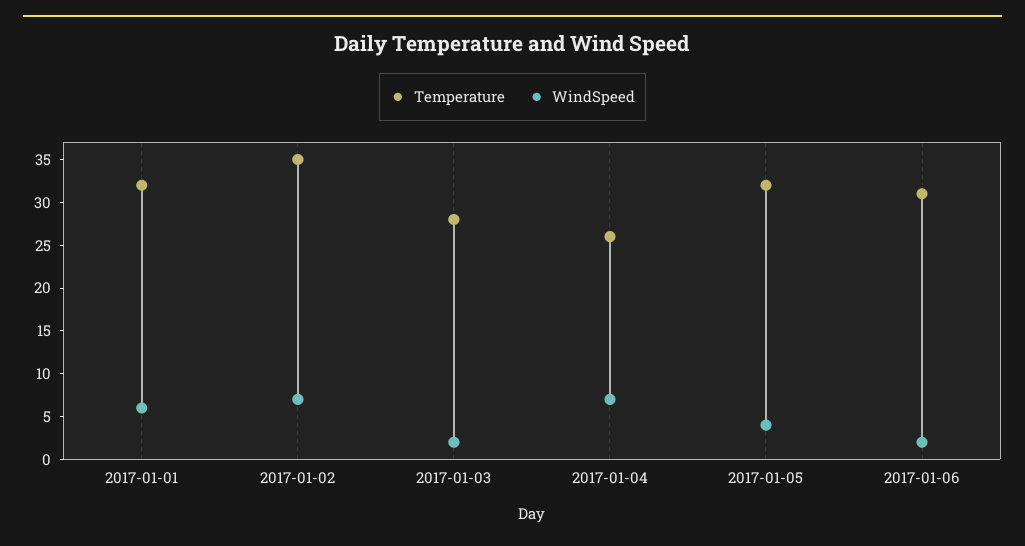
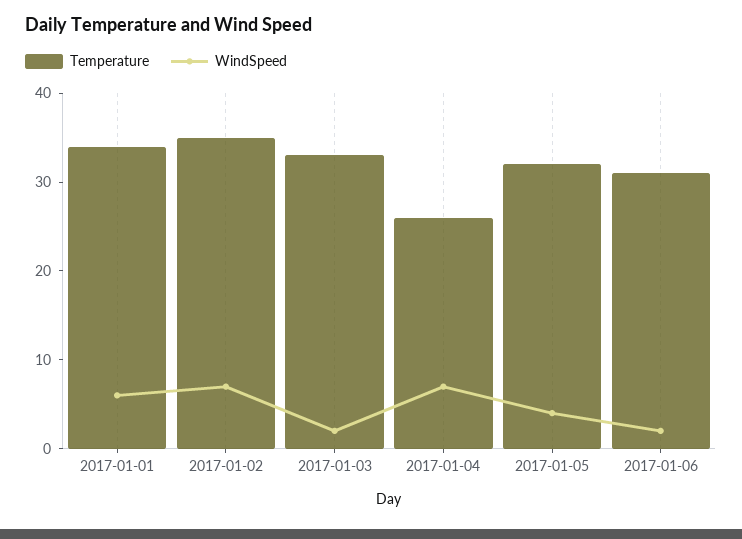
  {
    "Temperature": {
-     "2017-01-01": 32,
+     "2017-01-01": 34,
      "2017-01-02": 35,
-     "2017-01-03": 28,
+     "2017-01-03": 33,
      "2017-01-04": 26,
      "2017-01-05": 32,
      "2017-01-06": 31
    },
    "WindSpeed": {
      "2017-01-01": 6,
      "2017-01-02": 7,
      "2017-01-03": 2,
      "2017-01-04": 7,
      "2017-01-05": 4,
      "2017-01-06": 2
    }
  }

